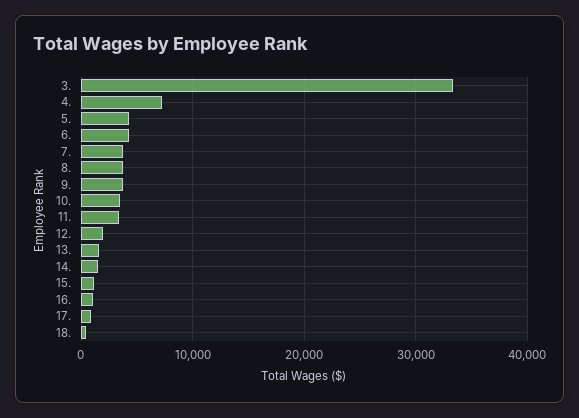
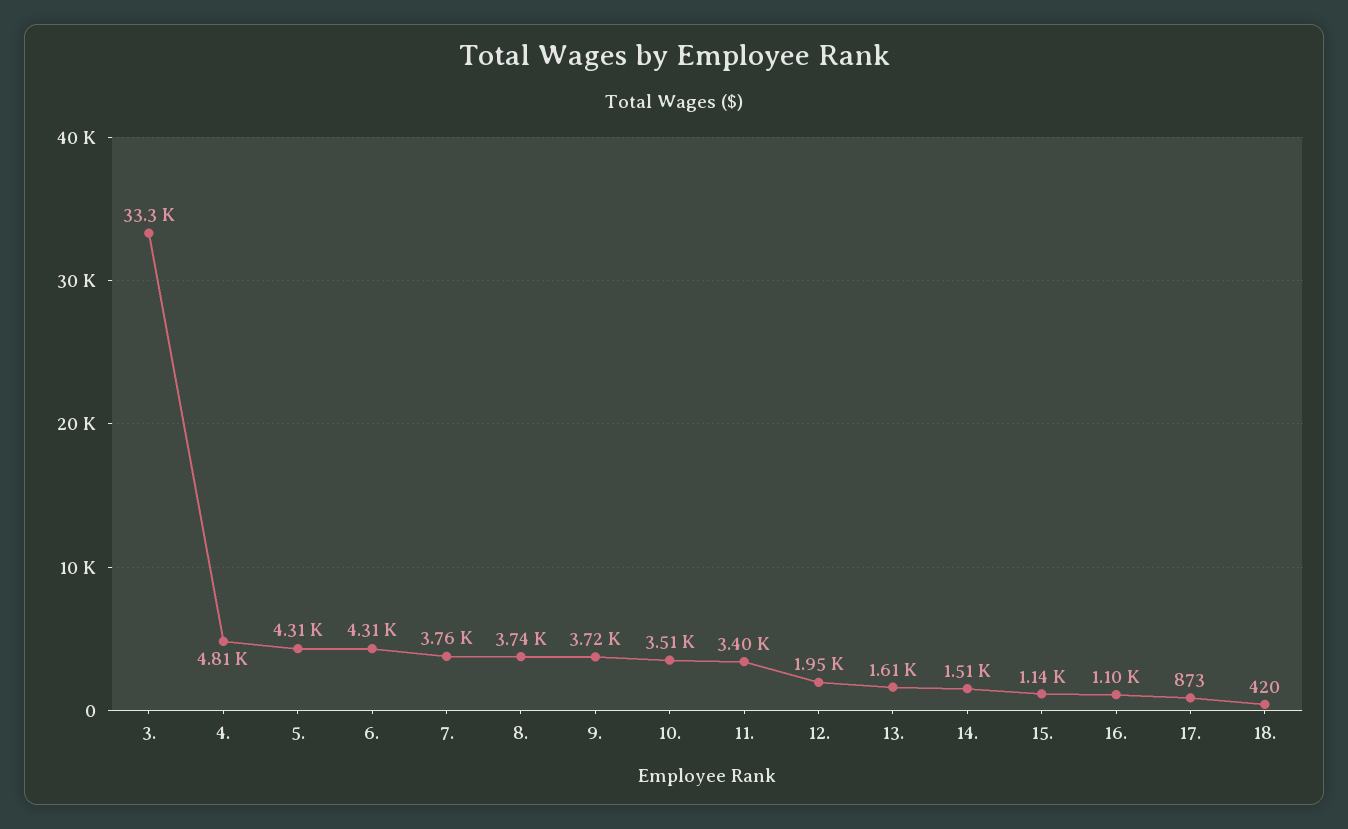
  {
    "3.": 33300,
-   "4.": 7000,
+   "4.": 4810,
    "5.": 4310,
    "6.": 4310,
    "7.": 3760,
    "8.": 3740,
    "9.": 3720,
    "10.": 3510,
    "11.": 3400,
    "12.": 1950,
    "13.": 1610,
    "14.": 1510,
    "15.": 1140,
    "16.": 1100,
    "17.": 873,
    "18.": 420
  }

